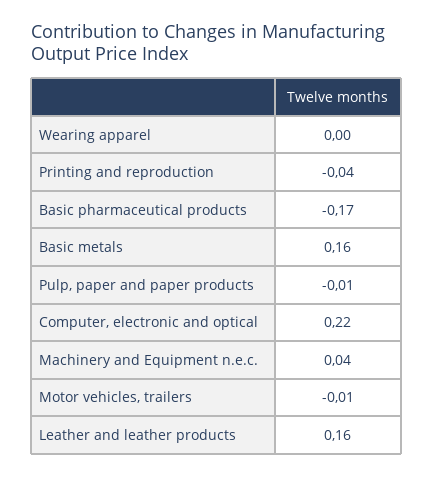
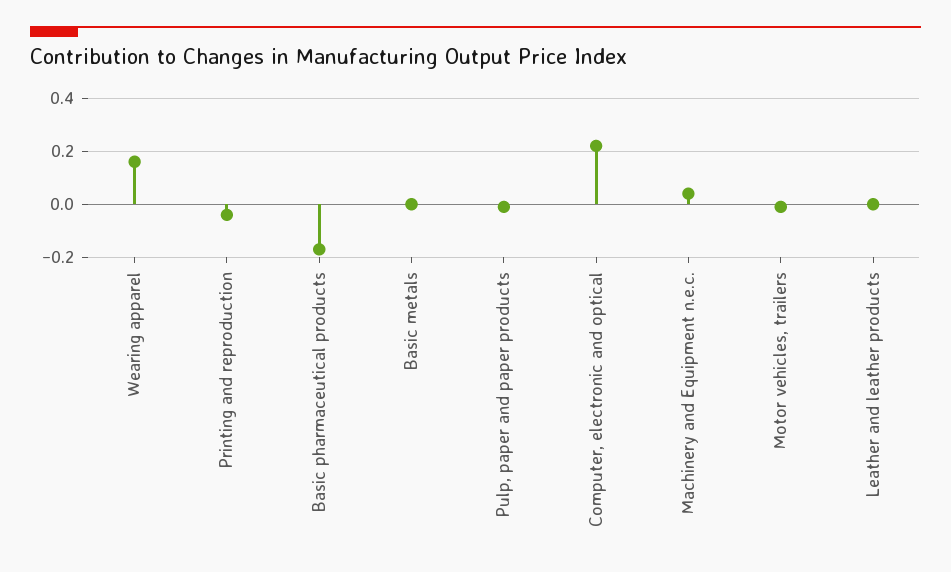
  {
-   "Wearing apparel": 0,
+   "Wearing apparel": 0.15,
    "Printing and reproduction": -0.04,
    "Basic pharmaceutical products": -0.17,
-   "Basic metals": 0.16,
+   "Basic metals": 0,
    "Pulp, paper and paper products": -0.01,
    "Computer, electronic and optical": 0.22,
    "Machinery and Equipment n.e.c.": 0.04,
    "Motor vehicles, trailers": -0.01,
-   "Leather and leather products": 0.16
+   "Leather and leather products": 0
  }

